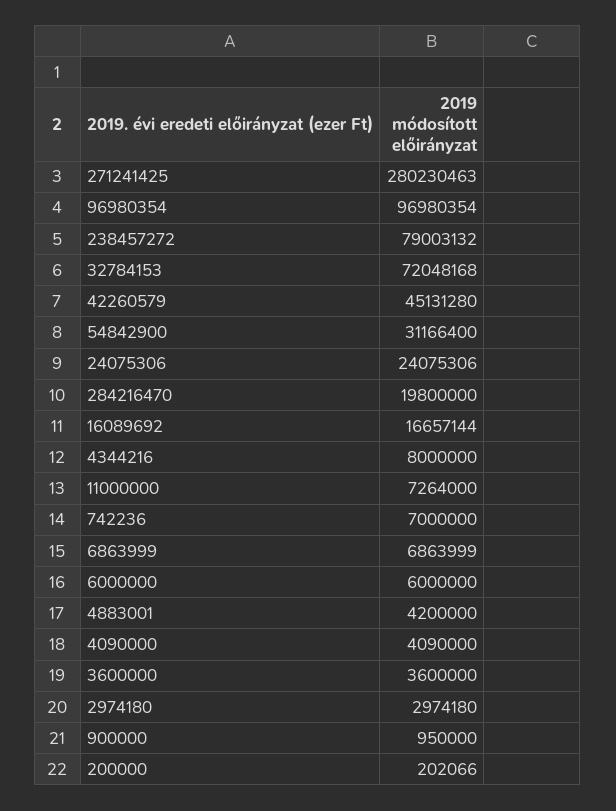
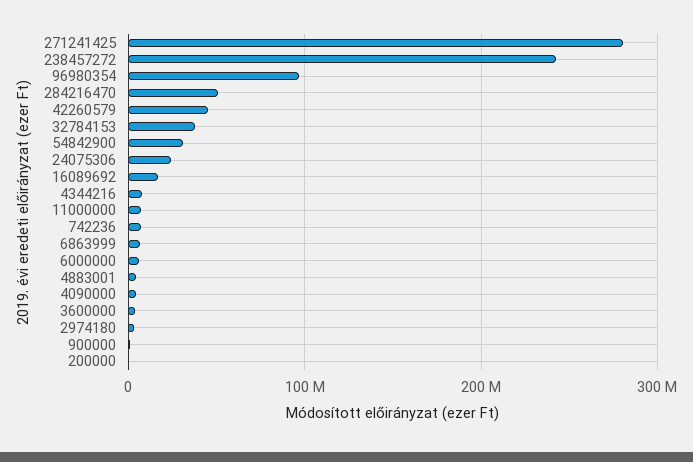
  {
    "271241425": 280230463,
    "96980354": 96980354,
-   "238457272": 79003132,
+   "238457272": 240000000,
-   "32784153": 72048168,
+   "32784153": 40000000,
    "42260579": 45131280,
    "54842900": 31166400,
    "24075306": 24075306,
-   "284216470": 19800000,
+   "284216470": 50000000,
    "16089692": 16657144,
    "4344216": 8000000,
    "11000000": 7264000,
    "742236": 7000000,
    "6863999": 6863999,
    "6000000": 6000000,
    "4883001": 4200000,
    "4090000": 4090000,
    "3600000": 3600000,
    "2974180": 2974180,
    "900000": 950000,
    "200000": 202066
  }

